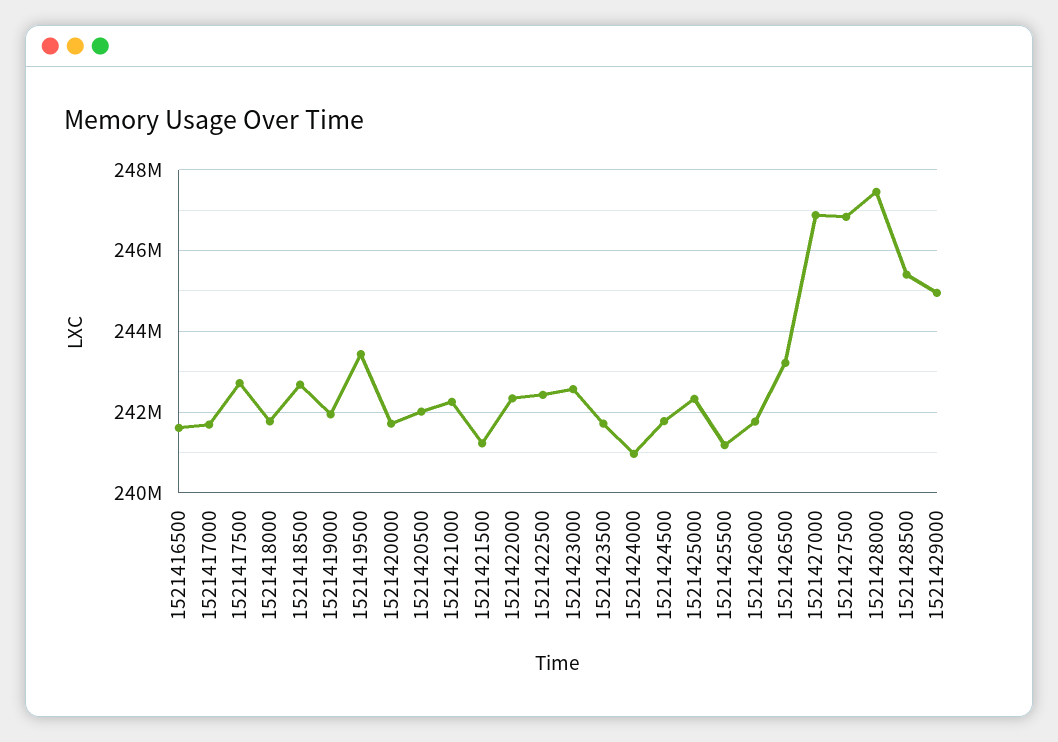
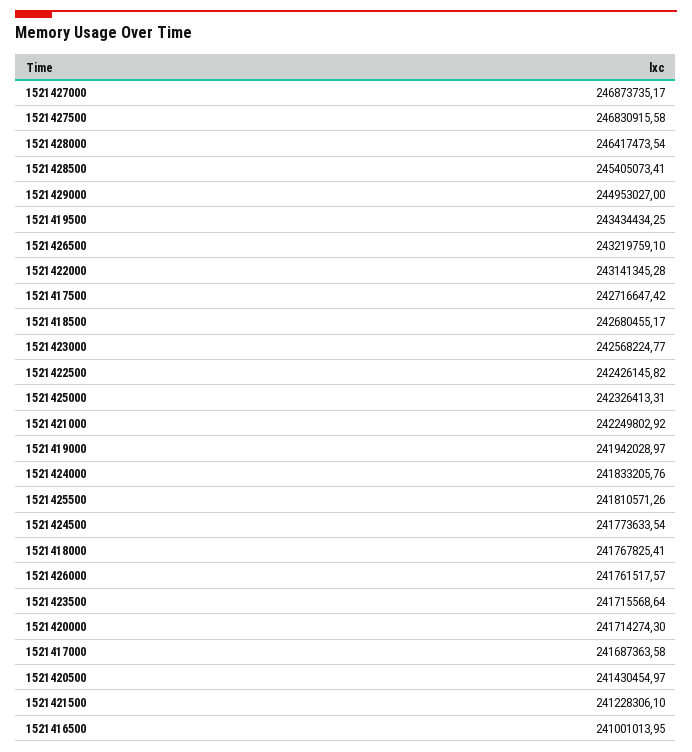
  {
-   "1521416500": 241600000,
+   "1521416500": 241001013.95,
    "1521417000": 241687363.58,
    "1521417500": 242716647.42,
    "1521418000": 241767825.41,
    "1521418500": 242680455.17,
    "1521419000": 241942028.97,
    "1521419500": 243434434.25,
    "1521420000": 241714274.3,
-   "1521420500": 242000000,
+   "1521420500": 241430454.97,
    "1521421000": 242249802.92,
    "1521421500": 241228306.1,
-   "1521422000": 242400000,
+   "1521422000": 243141345.28,
    "1521422500": 242426145.82,
    "1521423000": 242568224.77,
    "1521423500": 241715568.64,
-   "1521424000": 241000000,
+   "1521424000": 241833205.76,
    "1521424500": 241773633.54,
    "1521425000": 242326413.31,
-   "1521425500": 241200000,
+   "1521425500": 241810571.26,
    "1521426000": 241761517.57,
    "1521426500": 243219759.1,
    "1521427000": 246873735.17,
    "1521427500": 246830915.58,
-   "1521428000": 247400000,
+   "1521428000": 246417473.54,
    "1521428500": 245405073.41,
    "1521429000": 244953027
  }

